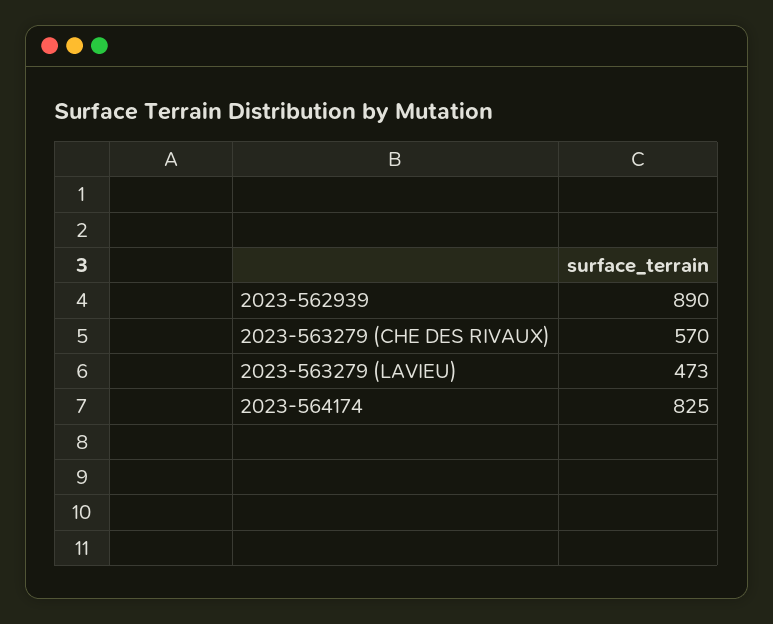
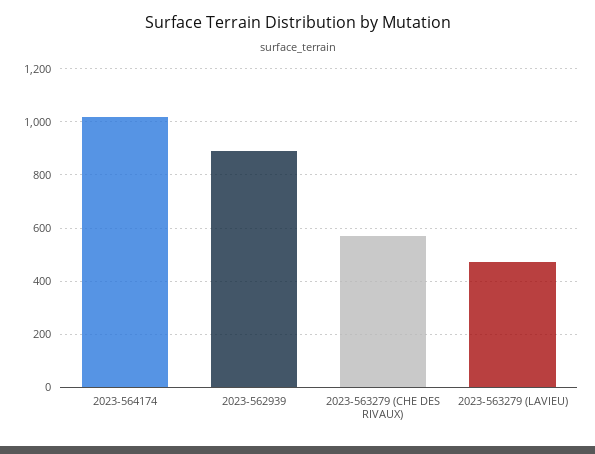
  {
    "2023-562939": 890,
    "2023-563279 (CHE DES RIVAUX)": 570,
    "2023-563279 (LAVIEU)": 473,
-   "2023-564174": 825
+   "2023-564174": 1025
  }

